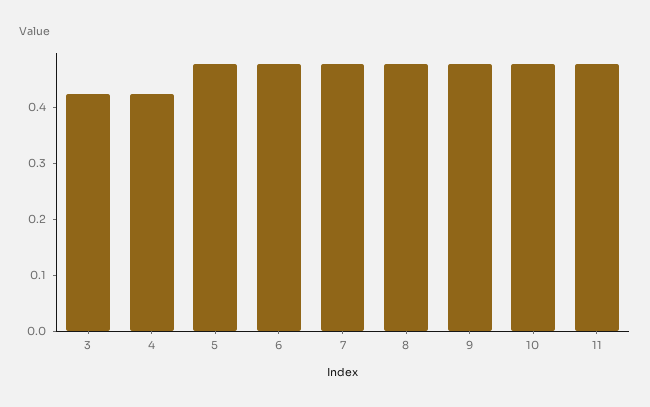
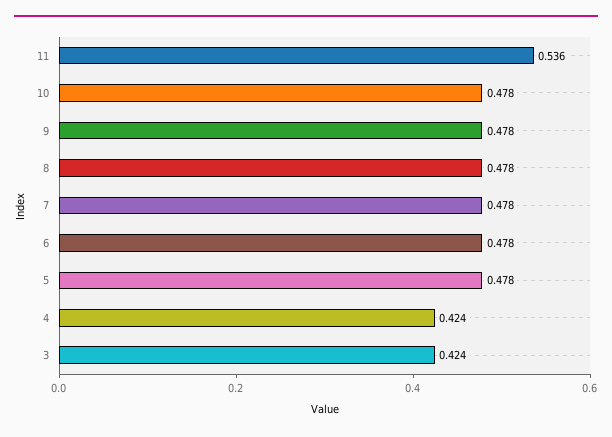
  {
    "3": 0.424,
    "4": 0.424,
    "5": 0.478,
    "6": 0.478,
    "7": 0.478,
    "8": 0.478,
    "9": 0.478,
    "10": 0.478,
-   "11": 0.48
+   "11": 0.536
  }

